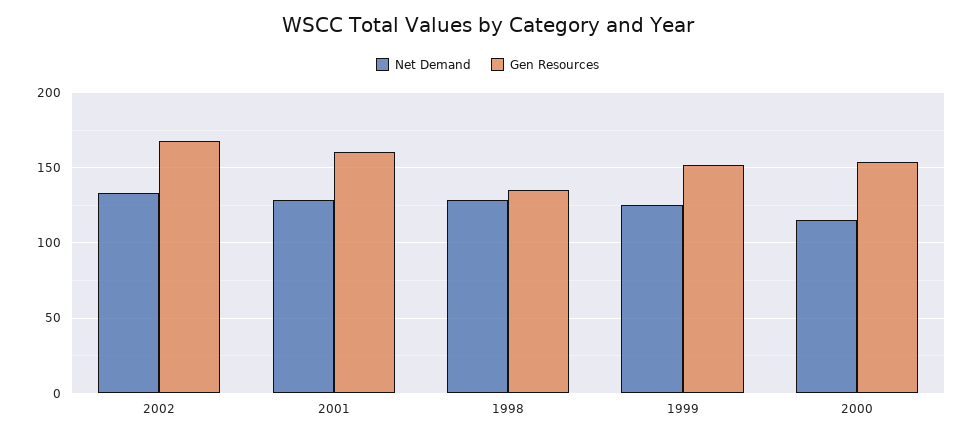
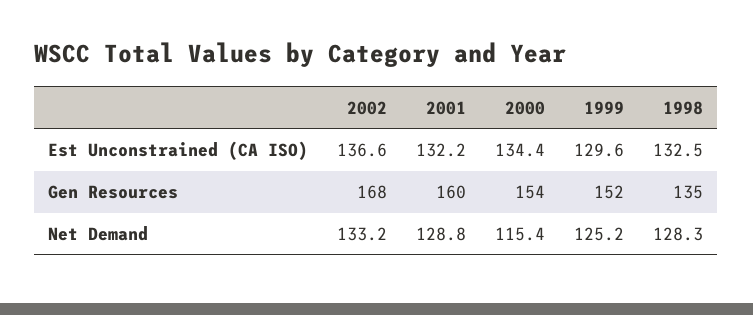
  {
    "Net Demand": {
      "2002": 133.2,
      "2001": 128.8,
      "1998": 128.3,
      "1999": 125.2,
      "2000": 115.4
    },
    "Gen Resources": {
      "2002": 168,
      "2001": 160,
      "1998": 135,
      "1999": 152,
      "2000": 154
-   }
+   },
+   "Est Unconstrained (CA ISO)": {
+     "2002": 136.6,
+     "2001": 132.2,
+     "2000": 134.4,
+     "1999": 129.6,
+     "1998": 132.5
+   }
  }

